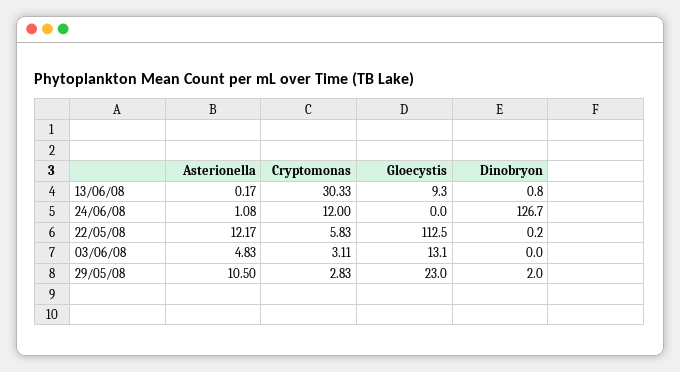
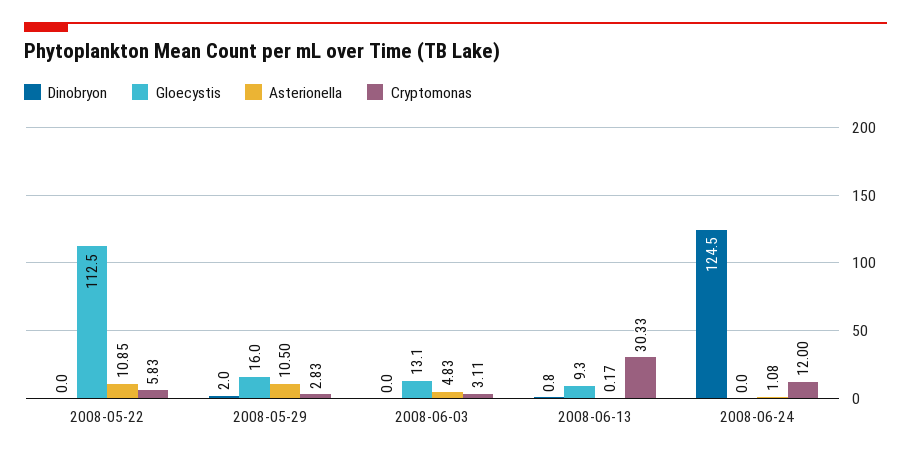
  {
    "Asterionella": {
      "13/06/08": 0.17,
      "24/06/08": 1.08,
-     "22/05/08": 12.17,
+     "22/05/08": 10.85,
      "03/06/08": 4.83,
      "29/05/08": 10.5
    },
    "Cryptomonas": {
      "13/06/08": 30.33,
      "24/06/08": 12,
      "22/05/08": 5.83,
      "03/06/08": 3.11,
      "29/05/08": 2.83
    },
    "Gloecystis": {
      "13/06/08": 9.3,
      "24/06/08": 0,
      "22/05/08": 112.5,
      "03/06/08": 13.1,
-     "29/05/08": 23
+     "29/05/08": 16
    },
    "Dinobryon": {
      "13/06/08": 0.8,
-     "24/06/08": 126.7,
+     "24/06/08": 124.5,
-     "22/05/08": 0.2,
+     "22/05/08": 0,
      "03/06/08": 0,
      "29/05/08": 2
    }
  }

